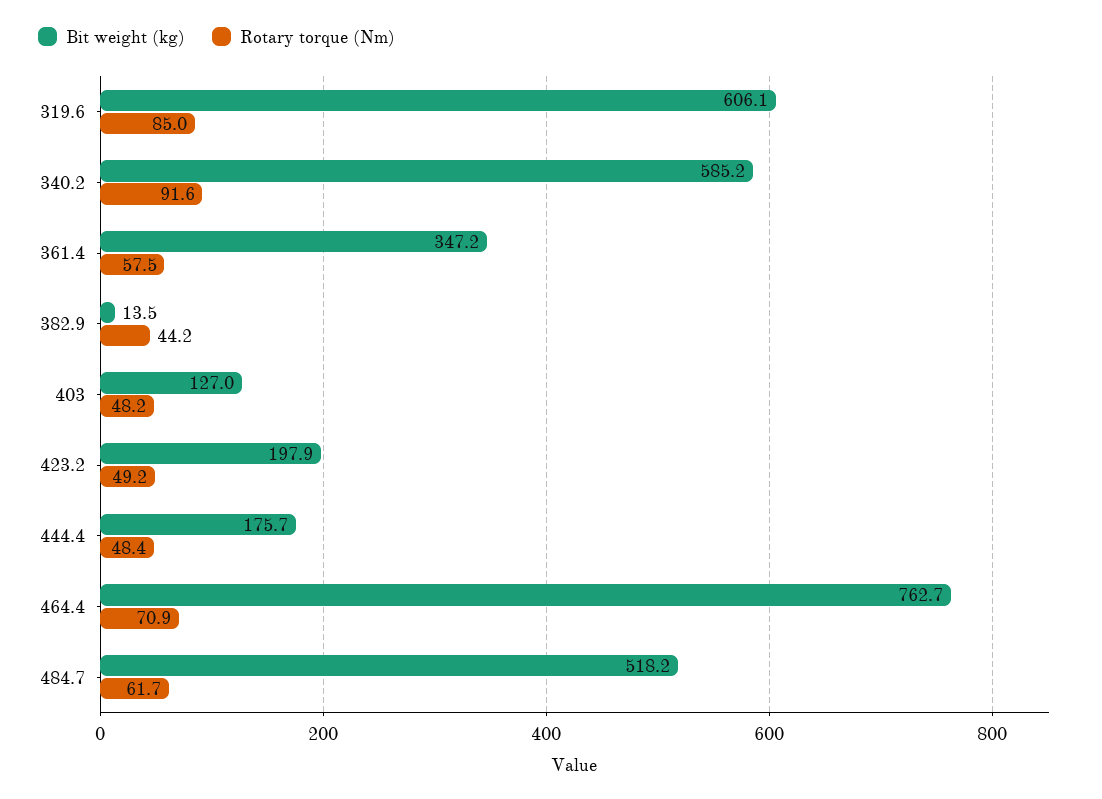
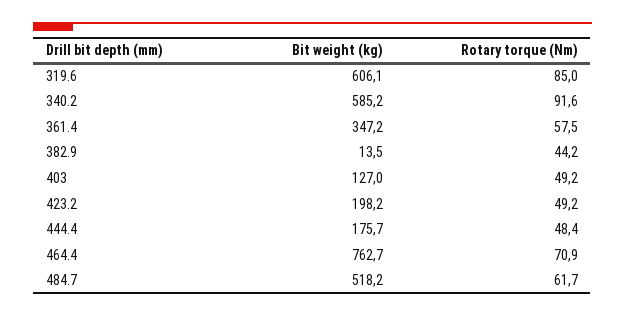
  {
    "Bit weight (kg)": {
      "319.6": 606.1,
      "340.2": 585.2,
      "361.4": 347.2,
      "382.9": 13.5,
      "403": 127,
-     "423.2": 197.9,
+     "423.2": 198.2,
      "444.4": 175.7,
      "464.4": 762.7,
      "484.7": 518.2
    },
    "Rotary torque (Nm)": {
      "319.6": 85,
      "340.2": 91.6,
      "361.4": 57.5,
      "382.9": 44.2,
-     "403": 48.2,
+     "403": 49.2,
      "423.2": 49.2,
      "444.4": 48.4,
      "464.4": 70.9,
      "484.7": 61.7
    }
  }

